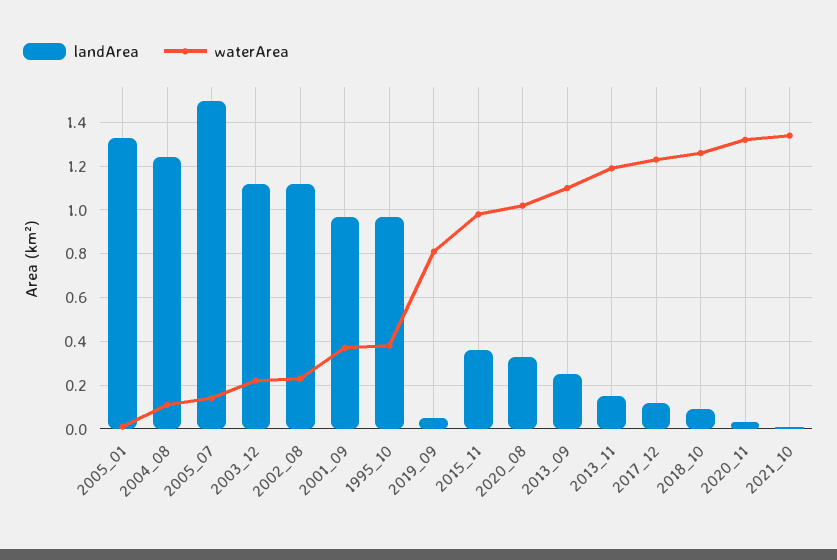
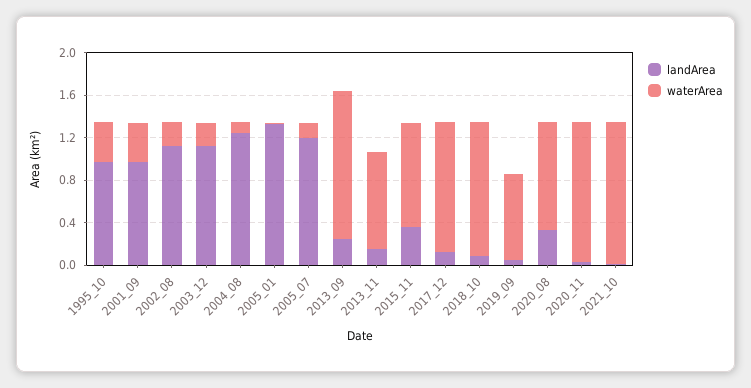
  {
    "landArea": {
      "2005_01": 1.35,
      "2004_08": 1.25,
-     "2005_07": 1.5,
+     "2005_07": 1.2,
      "2003_12": 1.1,
      "2002_08": 1.1,
      "2001_09": 0.95,
      "1995_10": 0.95,
      "2019_09": 0.05,
      "2015_11": 0.35,
      "2020_08": 0.35,
      "2013_09": 0.25,
      "2013_11": 0.15,
      "2017_12": 0.1,
      "2018_10": 0.1,
      "2020_11": 0.05,
      "2021_10": 0
    },
    "waterArea": {
      "2005_01": 0,
      "2004_08": 0.1,
      "2005_07": 0.15,
      "2003_12": 0.2,
      "2002_08": 0.25,
      "2001_09": 0.35,
      "1995_10": 0.4,
      "2019_09": 0.8,
      "2015_11": 1,
      "2020_08": 1,
-     "2013_09": 1.1,
+     "2013_09": 1.4,
-     "2013_11": 1.2,
+     "2013_11": 0.9,
      "2017_12": 1.25,
      "2018_10": 1.25,
      "2020_11": 1.3,
      "2021_10": 1.35
    }
  }

